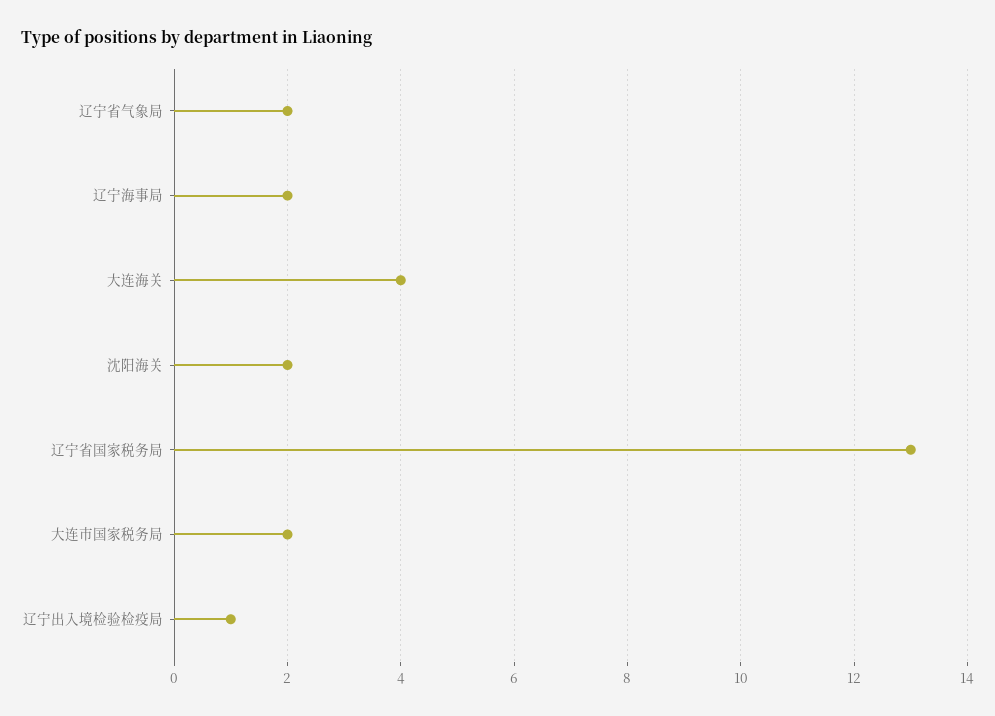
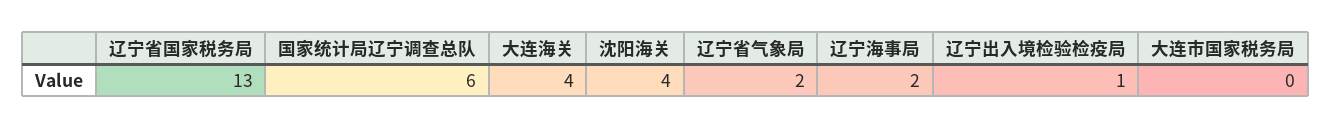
  {
    "辽宁省气象局": 2,
    "辽宁海事局": 2,
    "大连海关": 4,
-   "沈阳海关": 2,
+   "沈阳海关": 4,
    "辽宁省国家税务局": 13,
-   "大连市国家税务局": 2,
+   "大连市国家税务局": 0,
-   "辽宁出入境检验检疫局": 1
+   "辽宁出入境检验检疫局": 1,
+   "国家统计局辽宁调查总队": 6
  }

